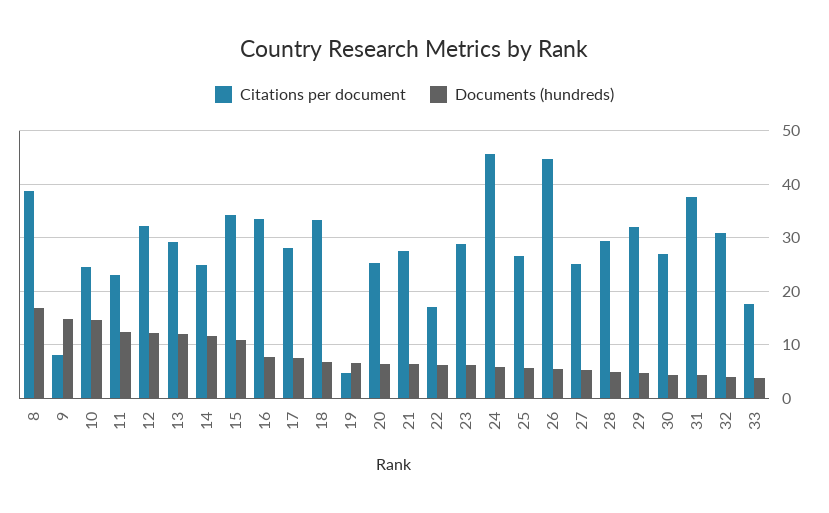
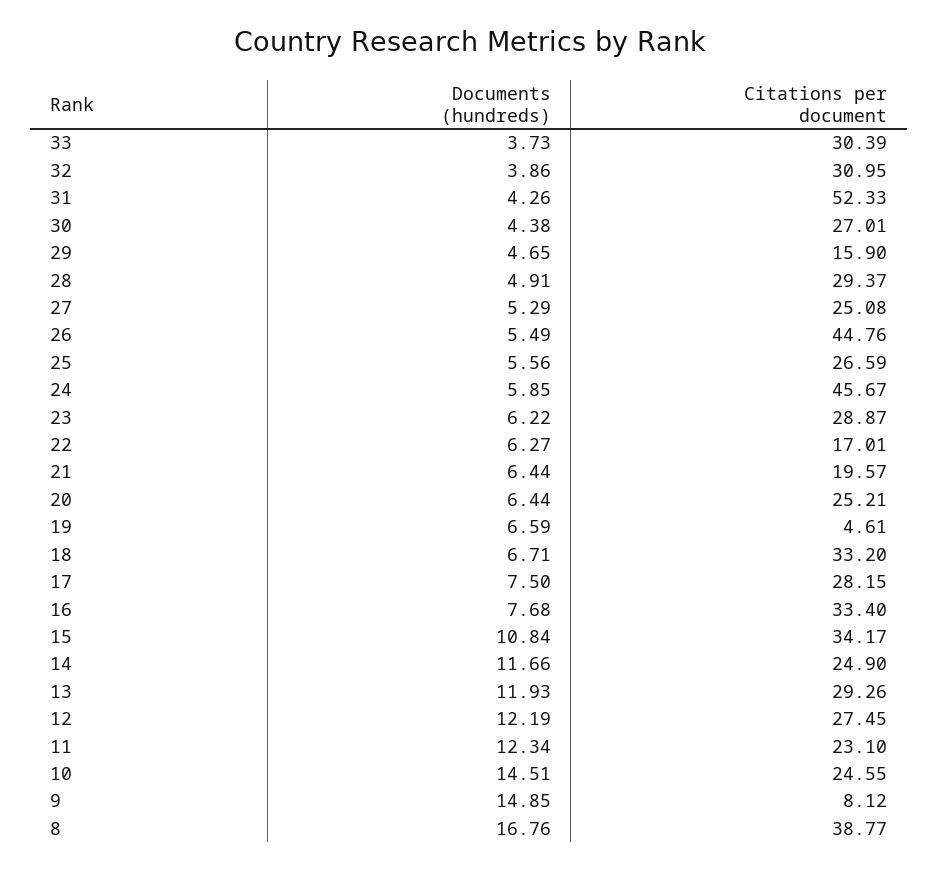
  {
    "Citations per document": {
      "8": 38.77,
      "9": 8.12,
      "10": 24.55,
      "11": 23.1,
-     "12": 32,
+     "12": 27.45,
      "13": 29.26,
      "14": 24.9,
      "15": 34.17,
      "16": 33.4,
      "17": 28.15,
      "18": 33.2,
      "19": 4.61,
      "20": 25.21,
-     "21": 28,
+     "21": 19.57,
      "22": 17.01,
      "23": 28.87,
      "24": 45.67,
      "25": 26.59,
      "26": 44.76,
      "27": 25.08,
      "28": 29.37,
-     "29": 32,
+     "29": 15.9,
      "30": 27.01,
-     "31": 38,
+     "31": 52.33,
      "32": 30.95,
-     "33": 18
+     "33": 30.39
    },
    "Documents (hundreds)": {
      "8": 16.76,
      "9": 14.85,
      "10": 14.51,
      "11": 12.34,
      "12": 12.19,
      "13": 11.93,
      "14": 11.66,
      "15": 10.84,
      "16": 7.68,
      "17": 7.5,
      "18": 6.71,
      "19": 6.59,
      "20": 6.44,
      "21": 6.44,
      "22": 6.27,
      "23": 6.22,
      "24": 5.85,
      "25": 5.56,
      "26": 5.49,
      "27": 5.29,
      "28": 4.91,
      "29": 4.65,
      "30": 4.38,
      "31": 4.26,
      "32": 3.86,
      "33": 3.73
    }
  }

